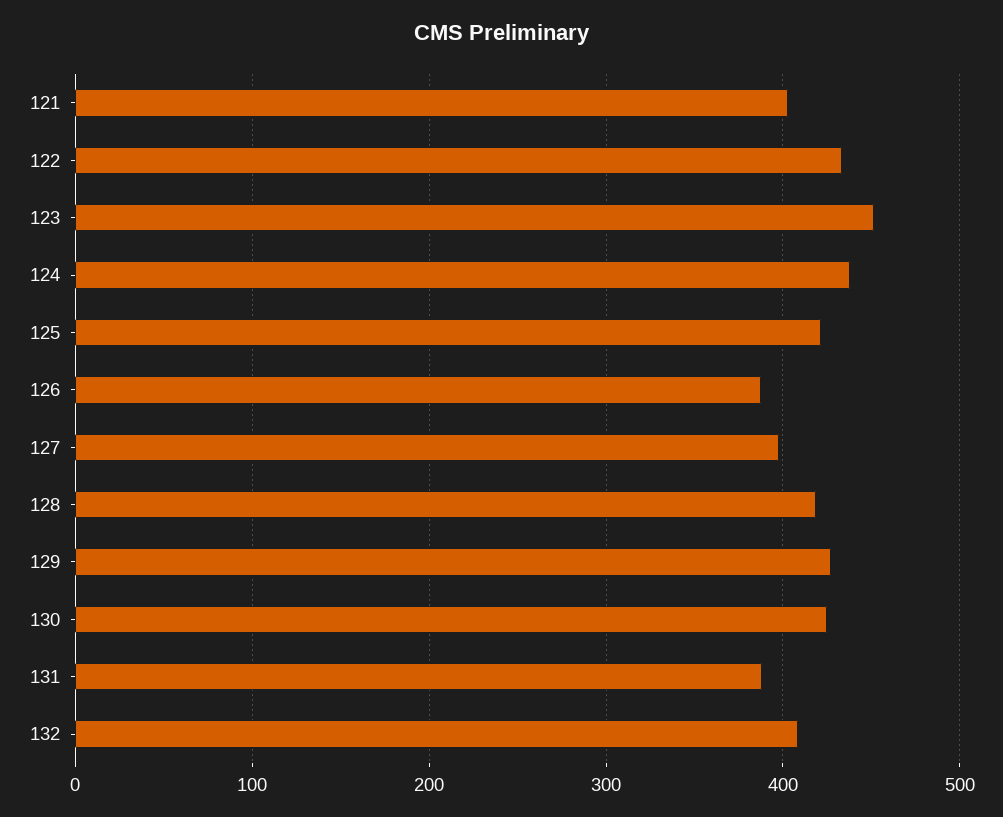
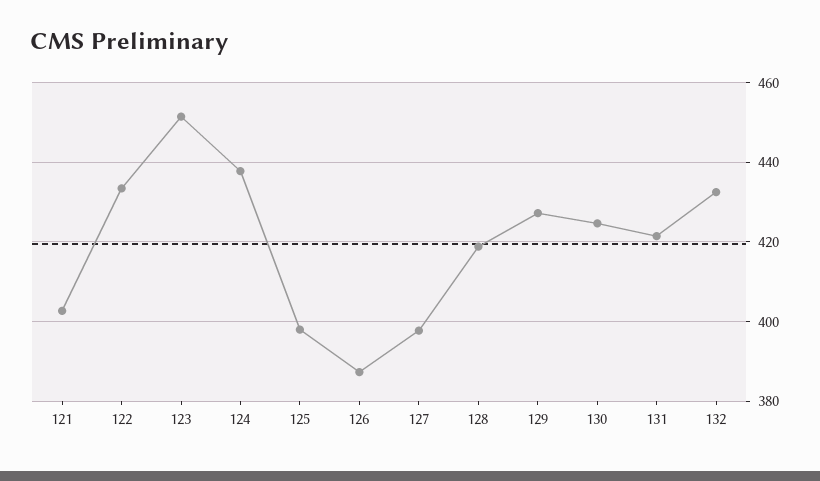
  {
    "121": 402,
    "122": 434,
    "123": 452,
    "124": 438,
-   "125": 420,
+   "125": 398,
    "126": 388,
    "127": 398,
    "128": 418,
    "129": 428,
    "130": 424,
-   "131": 390,
+   "131": 422,
-   "132": 410
+   "132": 432
  }

